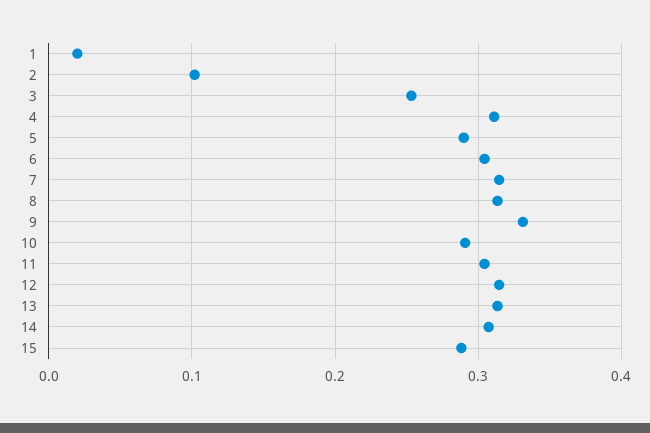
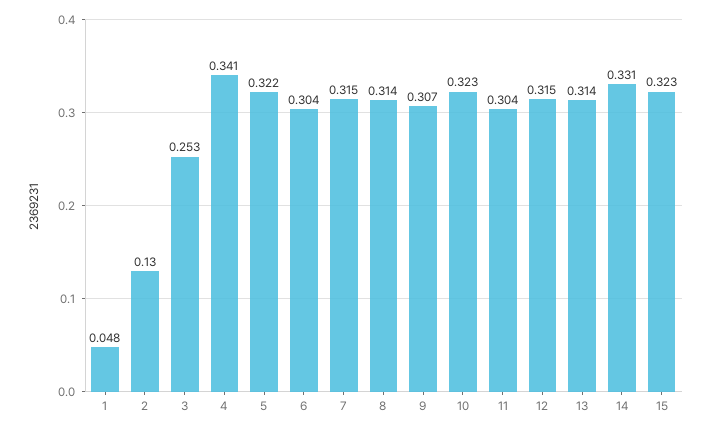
  {
-   "1": 0.02,
+   "1": 0.048,
-   "2": 0.1,
+   "2": 0.13,
    "3": 0.253,
-   "4": 0.31,
+   "4": 0.341,
-   "5": 0.29,
+   "5": 0.322,
    "6": 0.304,
    "7": 0.315,
    "8": 0.314,
-   "9": 0.33,
+   "9": 0.307,
-   "10": 0.29,
+   "10": 0.323,
    "11": 0.304,
    "12": 0.315,
    "13": 0.314,
-   "14": 0.31,
+   "14": 0.331,
-   "15": 0.29
+   "15": 0.323
  }

